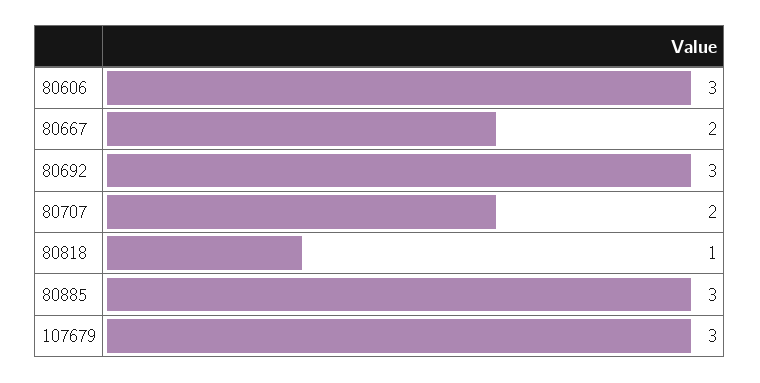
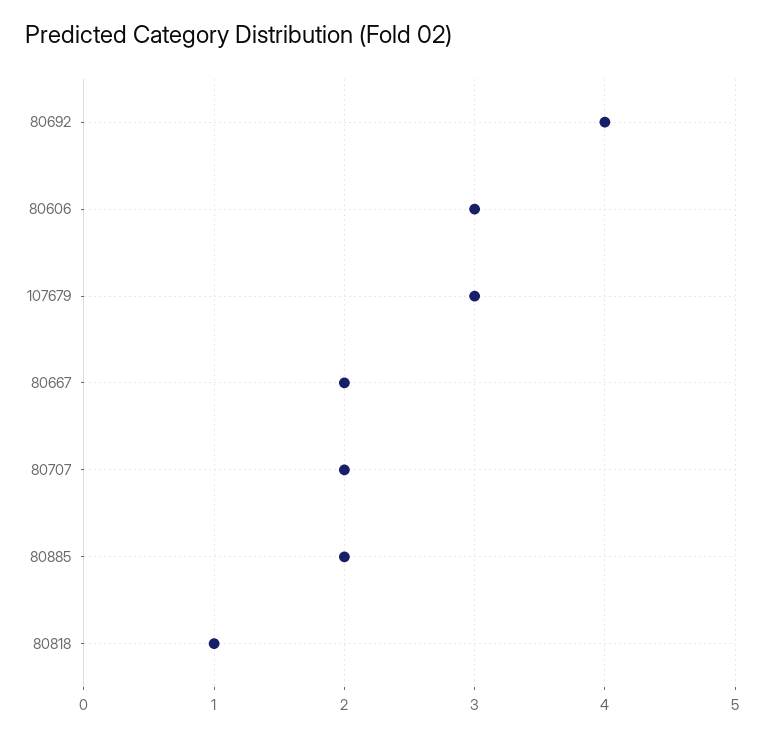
  {
    "80606": 3,
    "80667": 2,
-   "80692": 3,
+   "80692": 4,
    "80707": 2,
    "80818": 1,
-   "80885": 3,
+   "80885": 2,
    "107679": 3
  }

